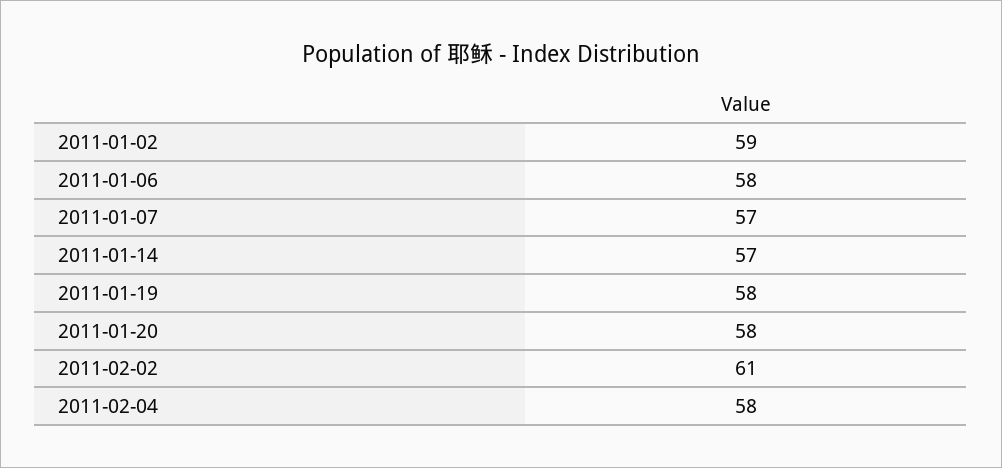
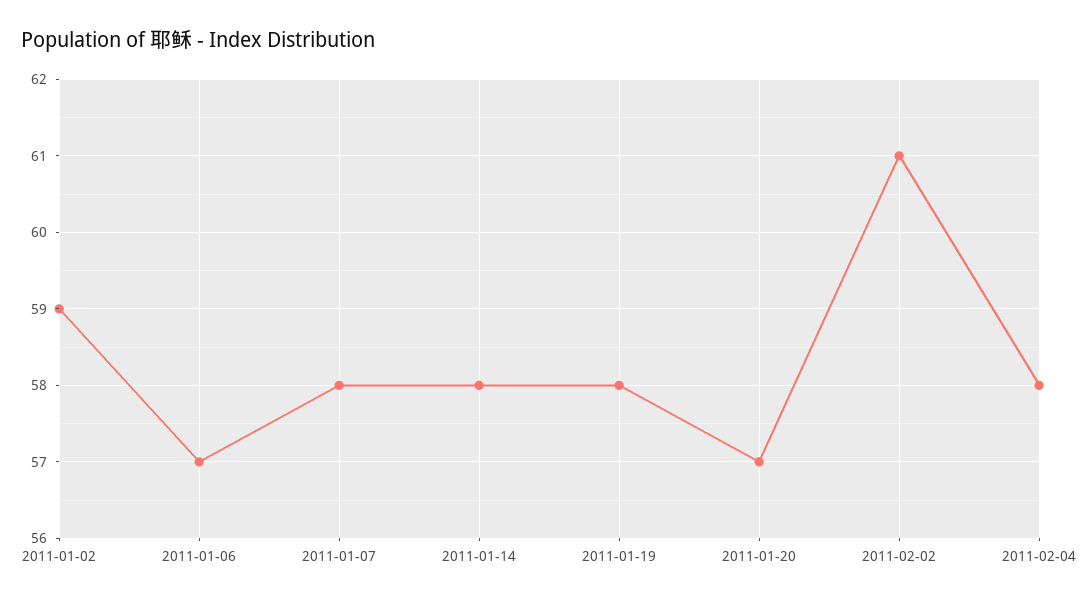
  {
    "2011-01-02": 59,
-   "2011-01-06": 58,
+   "2011-01-06": 57,
-   "2011-01-07": 57,
+   "2011-01-07": 58,
-   "2011-01-14": 57,
+   "2011-01-14": 58,
    "2011-01-19": 58,
-   "2011-01-20": 58,
+   "2011-01-20": 57,
    "2011-02-02": 61,
    "2011-02-04": 58
  }

